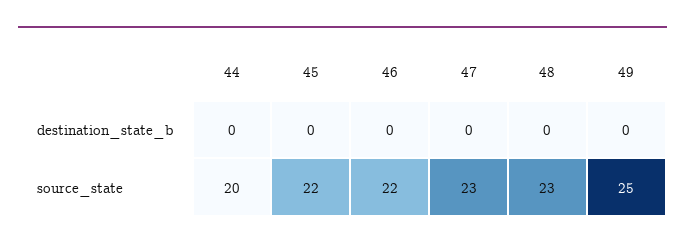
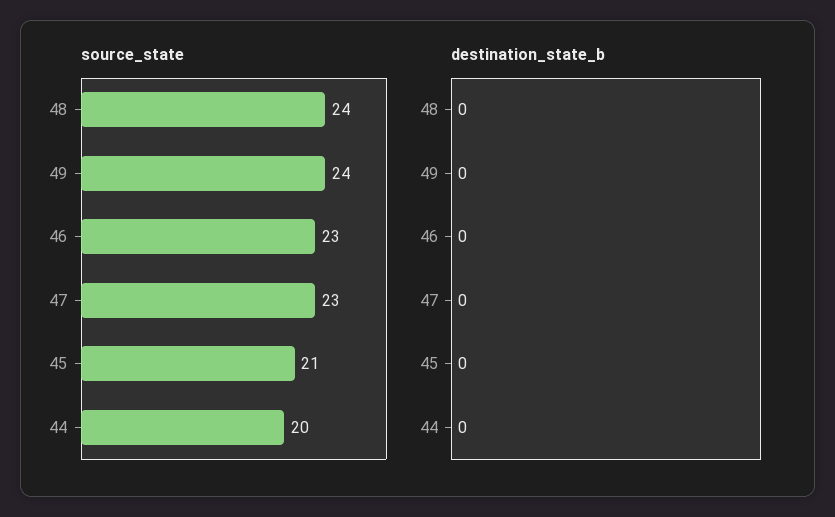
  {
    "destination_state_b": {
      "44": 0,
      "45": 0,
      "46": 0,
      "47": 0,
      "48": 0,
      "49": 0
    },
    "source_state": {
      "44": 20,
-     "45": 22,
+     "45": 21,
-     "46": 22,
+     "46": 23,
      "47": 23,
-     "48": 23,
+     "48": 24,
-     "49": 25
+     "49": 24
    }
  }

